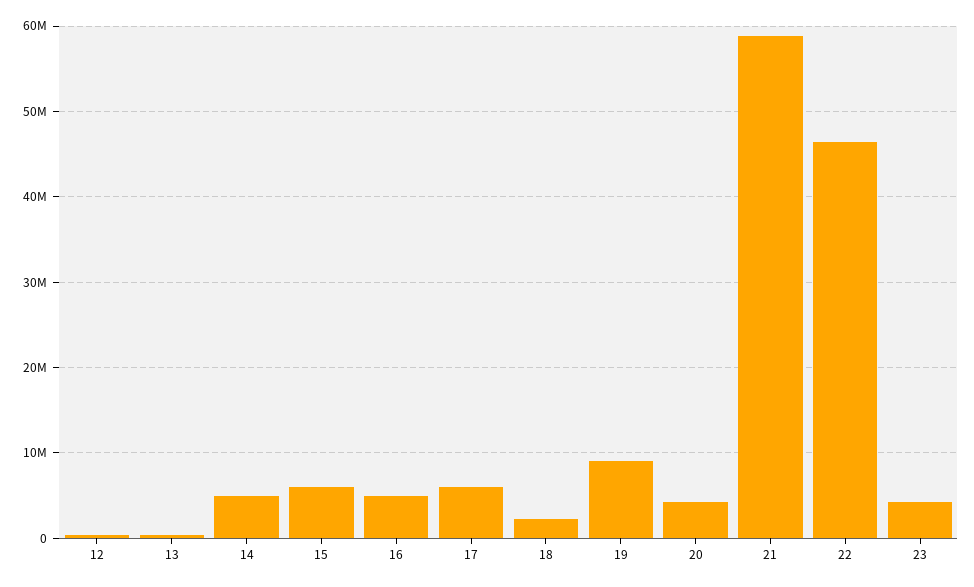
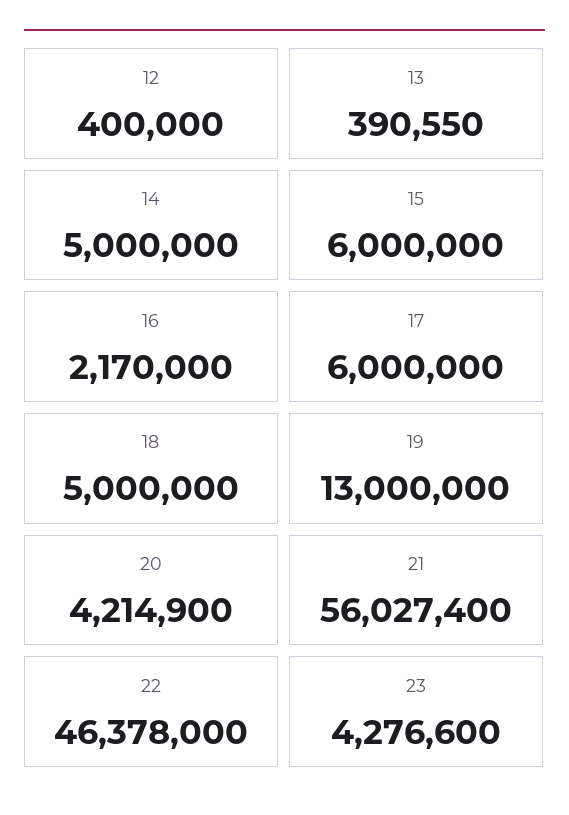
  {
    "12": 400000,
    "13": 390550,
    "14": 5000000,
    "15": 6000000,
-   "16": 5000000,
+   "16": 2170000,
    "17": 6000000,
-   "18": 2000000,
+   "18": 5000000,
-   "19": 9000000,
+   "19": 13000000,
    "20": 4214900,
-   "21": 59000000,
+   "21": 56027400,
    "22": 46378000,
    "23": 4276600
  }

